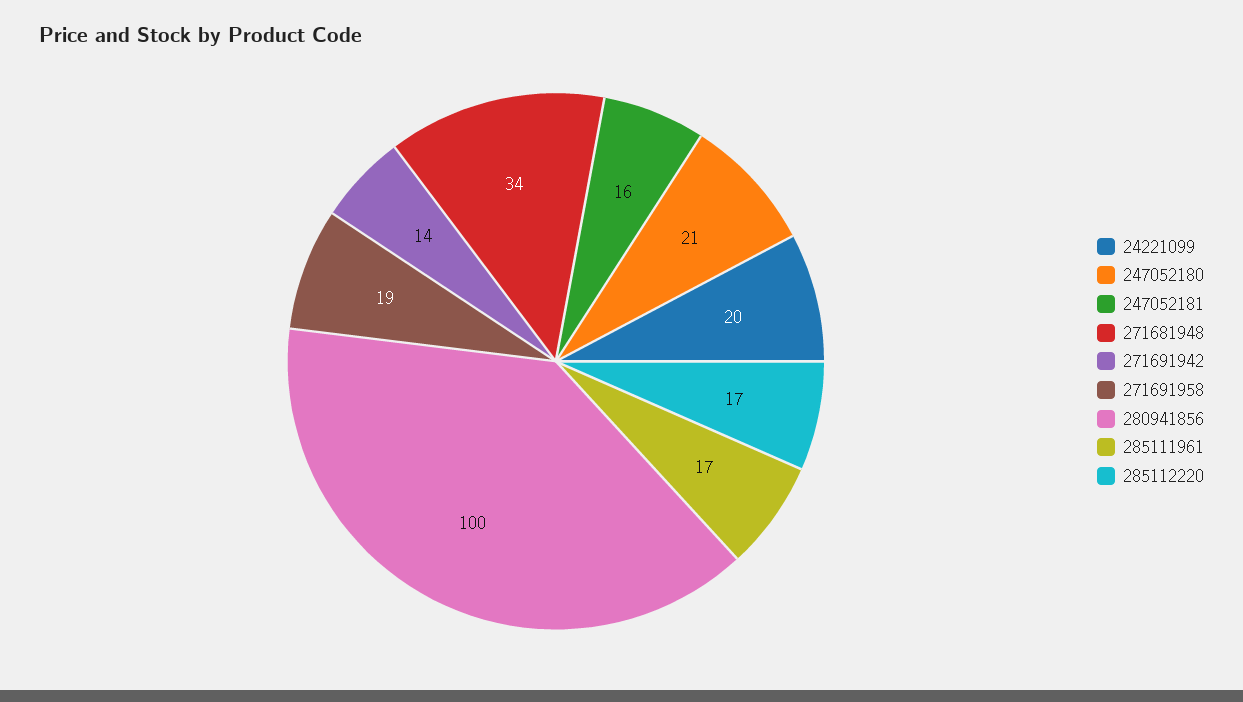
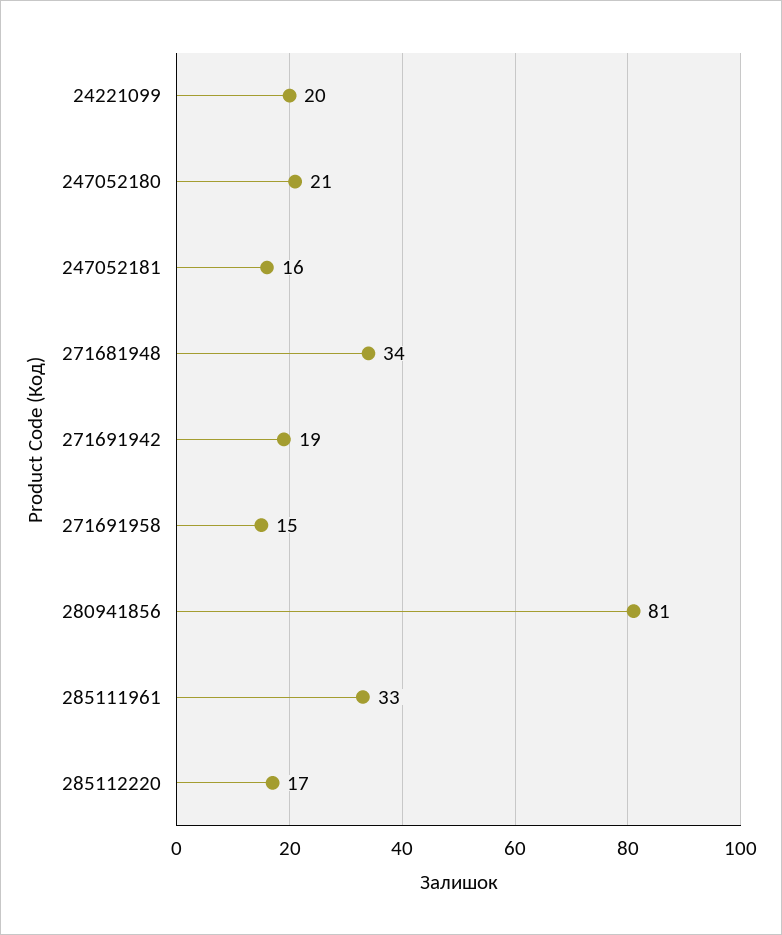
  {
    "24221099": 20,
    "247052180": 21,
    "247052181": 16,
    "271681948": 34,
-   "271691942": 14,
+   "271691942": 19,
-   "271691958": 19,
+   "271691958": 15,
-   "280941856": 100,
+   "280941856": 81,
-   "285111961": 17,
+   "285111961": 33,
    "285112220": 17
  }

